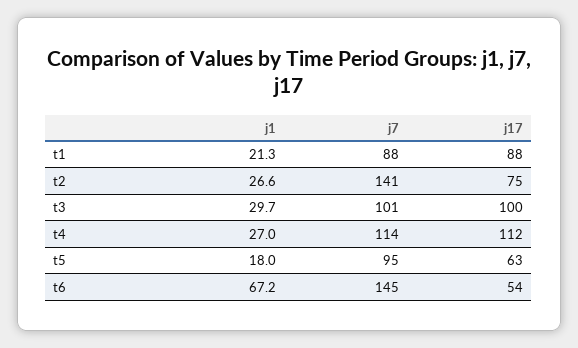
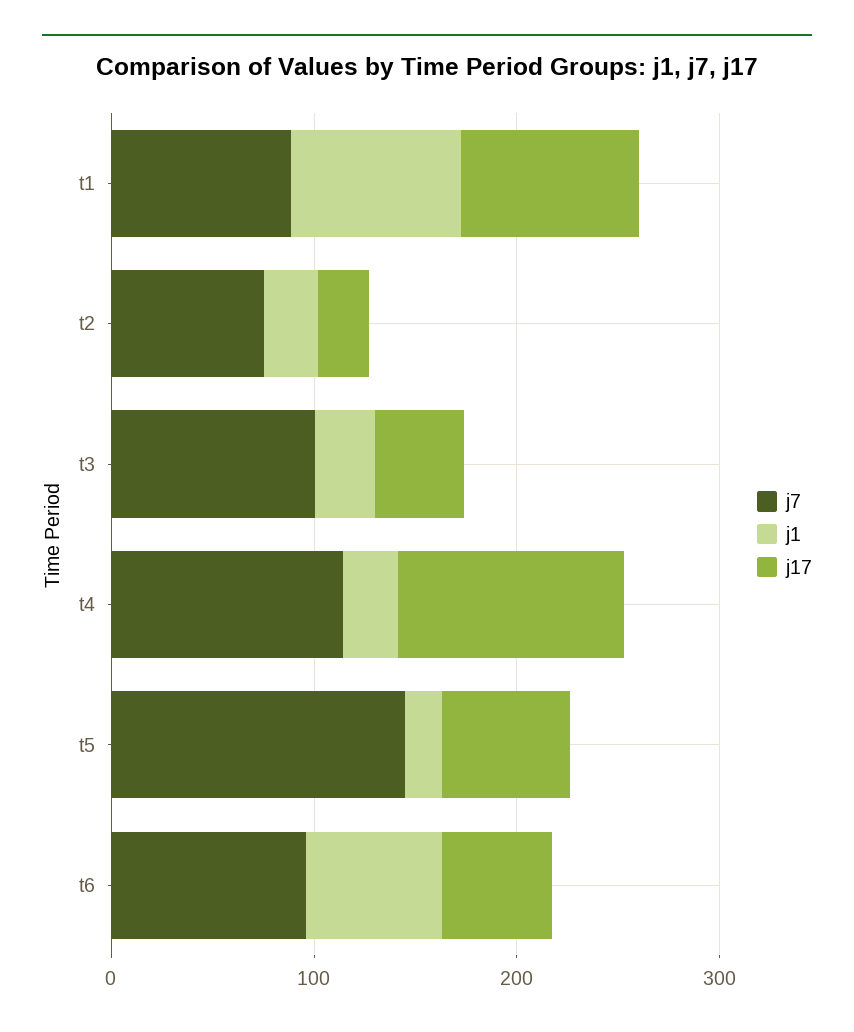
  {
    "j1": {
-     "t1": 21.3,
+     "t1": 80,
      "t2": 26.6,
      "t3": 29.7,
      "t4": 27,
      "t5": 18,
      "t6": 67.2
    },
    "j7": {
      "t1": 88,
-     "t2": 141,
+     "t2": 80,
      "t3": 101,
      "t4": 114,
-     "t5": 95,
+     "t5": 140,
-     "t6": 145
+     "t6": 100
    },
    "j17": {
      "t1": 88,
-     "t2": 75,
+     "t2": 20,
-     "t3": 100,
+     "t3": 40,
      "t4": 112,
      "t5": 63,
      "t6": 54
    }
  }

